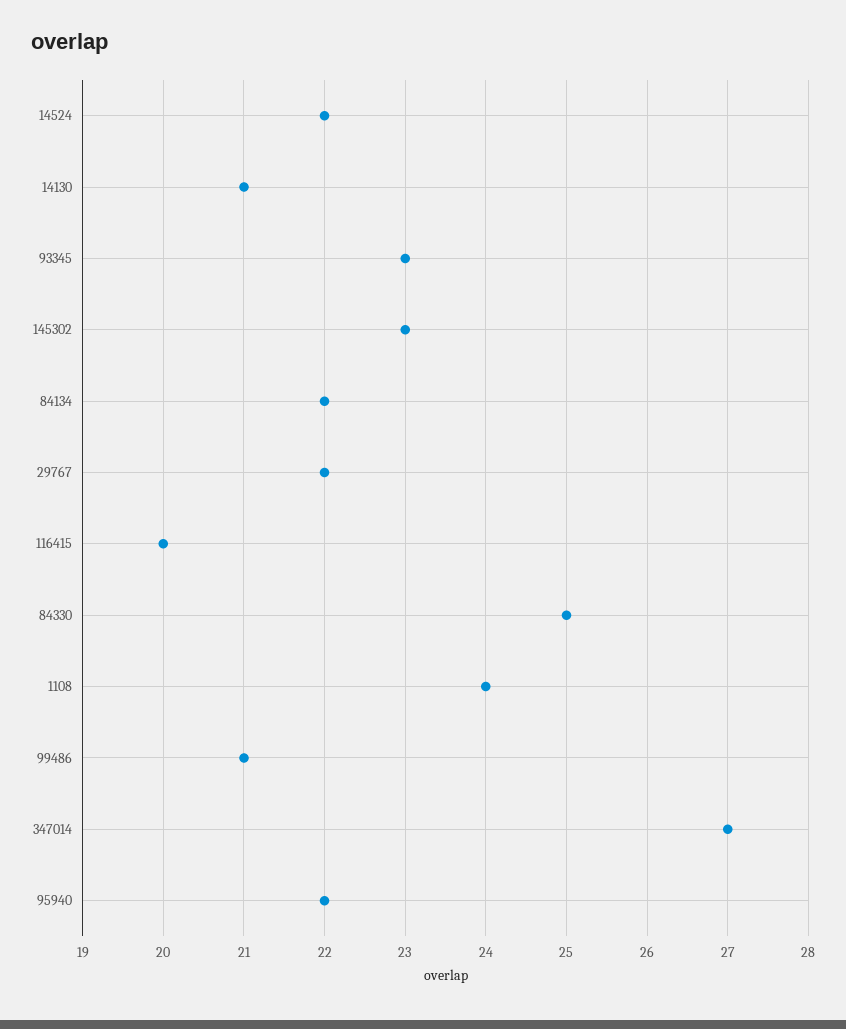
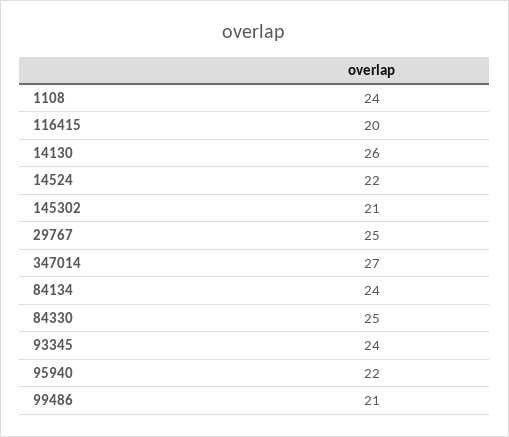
  {
    "14524": 22,
-   "14130": 21,
+   "14130": 26,
-   "93345": 23,
+   "93345": 24,
-   "145302": 23,
+   "145302": 21,
-   "84134": 22,
+   "84134": 24,
-   "29767": 22,
+   "29767": 25,
    "116415": 20,
    "84330": 25,
    "1108": 24,
    "99486": 21,
    "347014": 27,
    "95940": 22
  }

